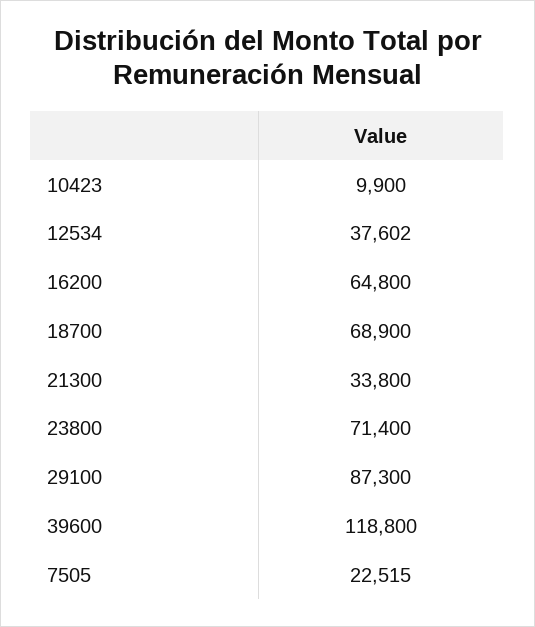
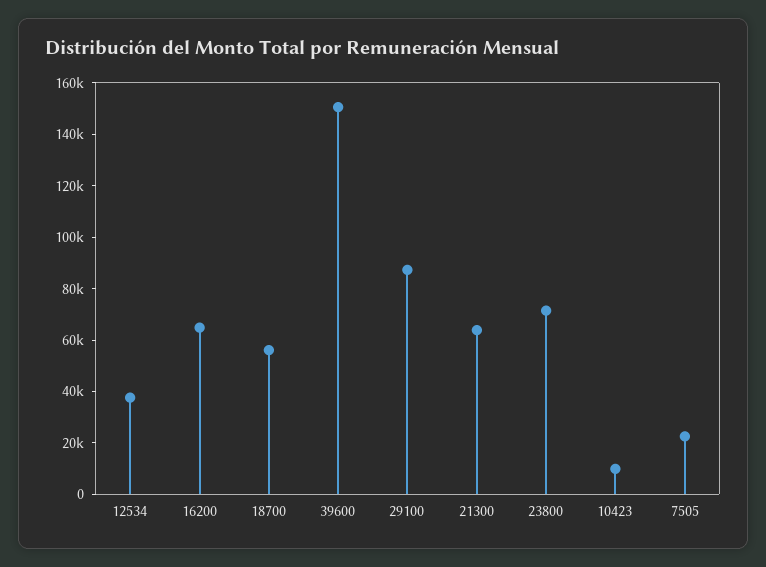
  {
    "10423": 9900,
    "12534": 37602,
    "16200": 64800,
-   "18700": 68900,
+   "18700": 55000,
-   "21300": 33800,
+   "21300": 65000,
    "23800": 71400,
    "29100": 87300,
-   "39600": 118800,
+   "39600": 150000,
    "7505": 22515
  }

